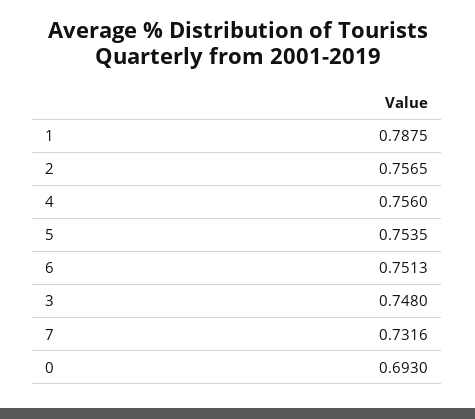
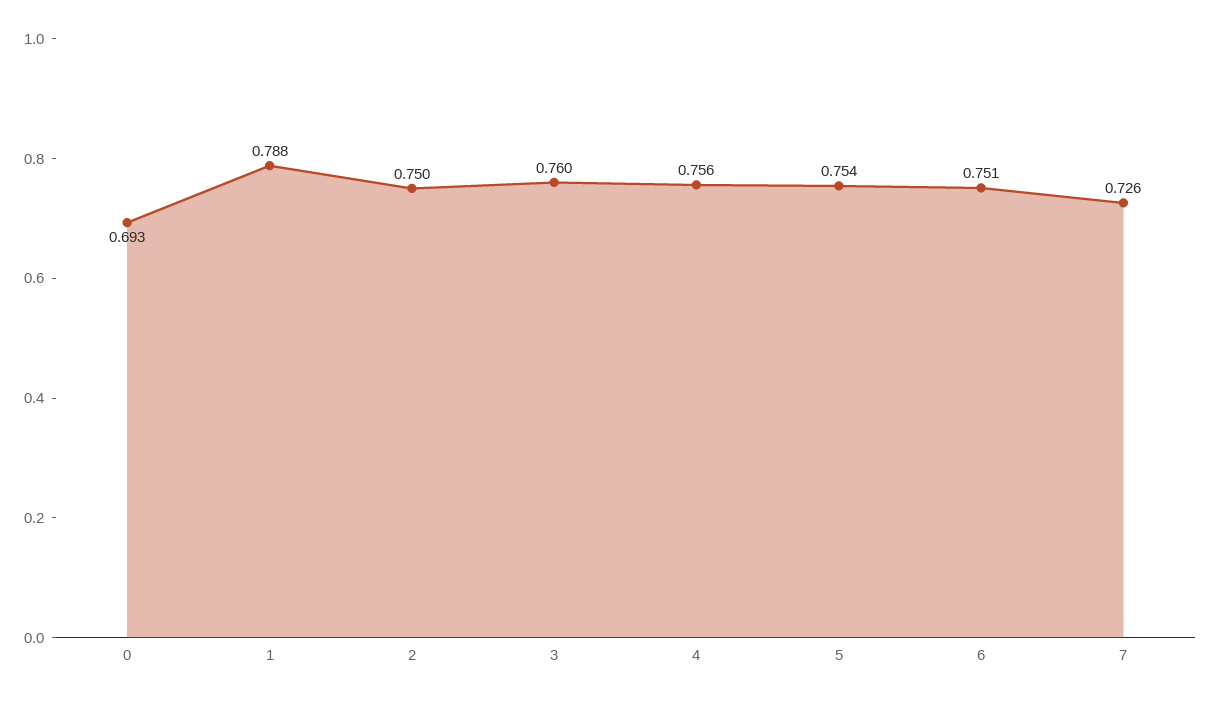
  {
    "1": 0.7875,
-   "2": 0.7565,
+   "2": 0.75,
    "4": 0.756,
    "5": 0.7535,
    "6": 0.7513,
-   "3": 0.748,
+   "3": 0.76,
-   "7": 0.7316,
+   "7": 0.726,
    "0": 0.693
  }

